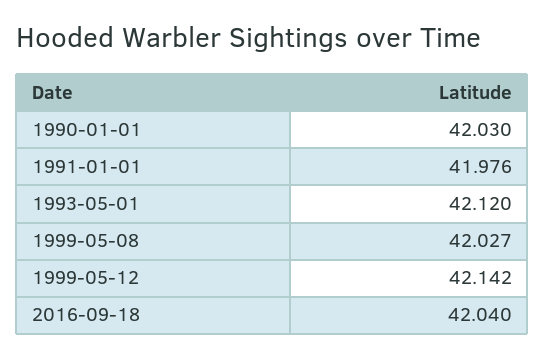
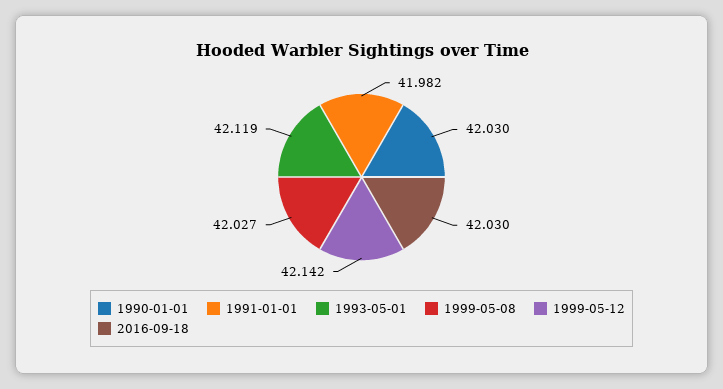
  {
    "1990-01-01": 42.03,
-   "1991-01-01": 41.976,
+   "1991-01-01": 41.982,
-   "1993-05-01": 42.12,
+   "1993-05-01": 42.119,
    "1999-05-08": 42.027,
    "1999-05-12": 42.142,
-   "2016-09-18": 42.04
+   "2016-09-18": 42.03
  }

